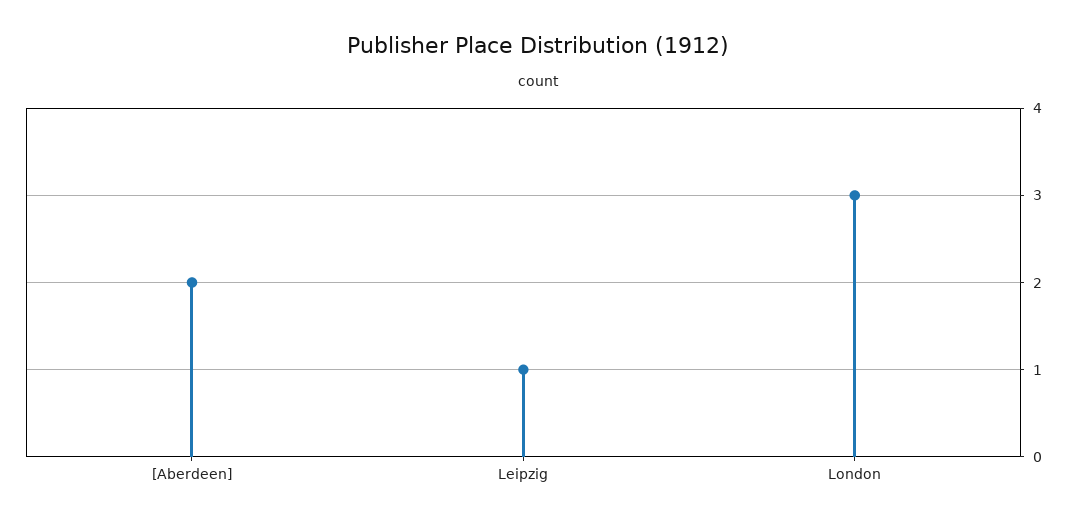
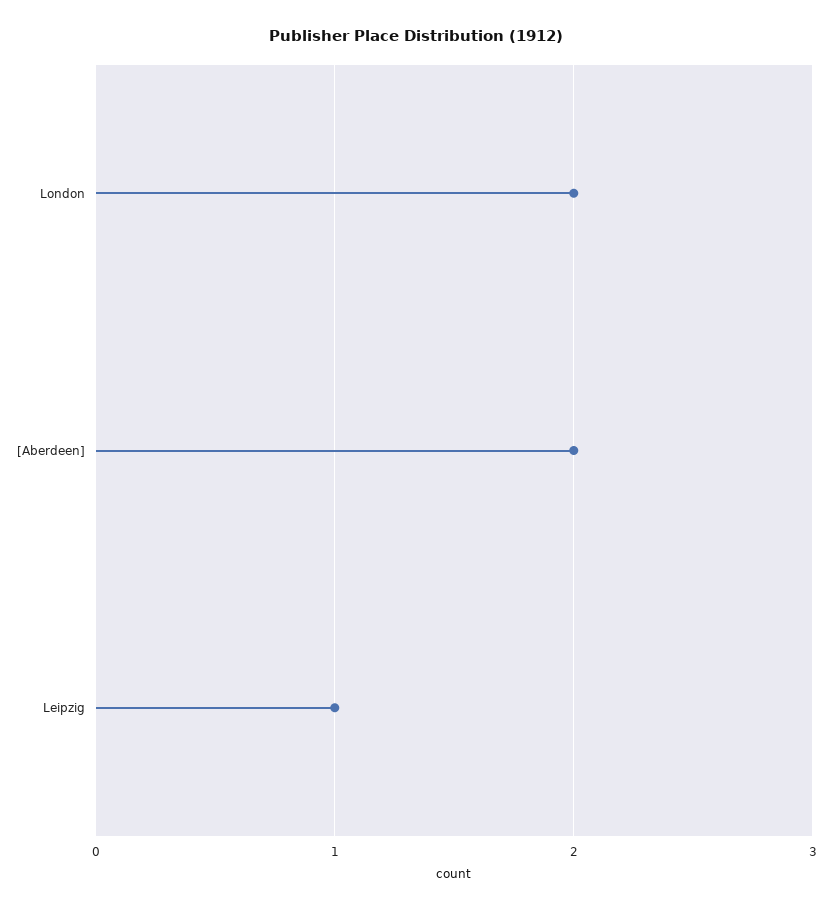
  {
    "[Aberdeen]": 2,
    "Leipzig": 1,
-   "London": 3
+   "London": 2
  }

